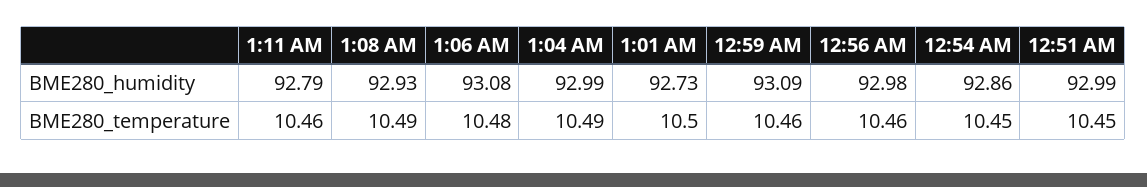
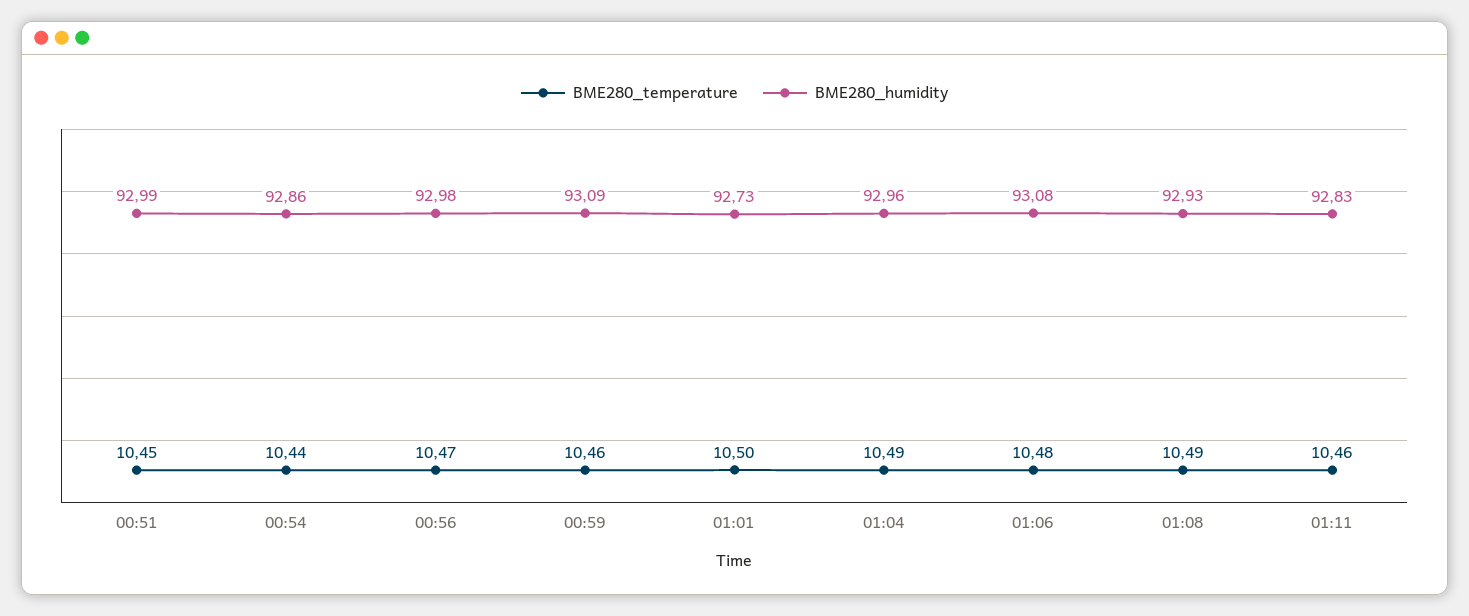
  {
    "BME280_humidity": {
-     "1:11 AM": 92.79,
+     "1:11 AM": 92.83,
      "1:08 AM": 92.93,
      "1:06 AM": 93.08,
-     "1:04 AM": 92.99,
+     "1:04 AM": 92.96,
      "1:01 AM": 92.73,
      "12:59 AM": 93.09,
      "12:56 AM": 92.98,
      "12:54 AM": 92.86,
      "12:51 AM": 92.99
    },
    "BME280_temperature": {
      "1:11 AM": 10.46,
      "1:08 AM": 10.49,
      "1:06 AM": 10.48,
      "1:04 AM": 10.49,
      "1:01 AM": 10.5,
      "12:59 AM": 10.46,
-     "12:56 AM": 10.46,
+     "12:56 AM": 10.47,
-     "12:54 AM": 10.45,
+     "12:54 AM": 10.44,
      "12:51 AM": 10.45
    }
  }

